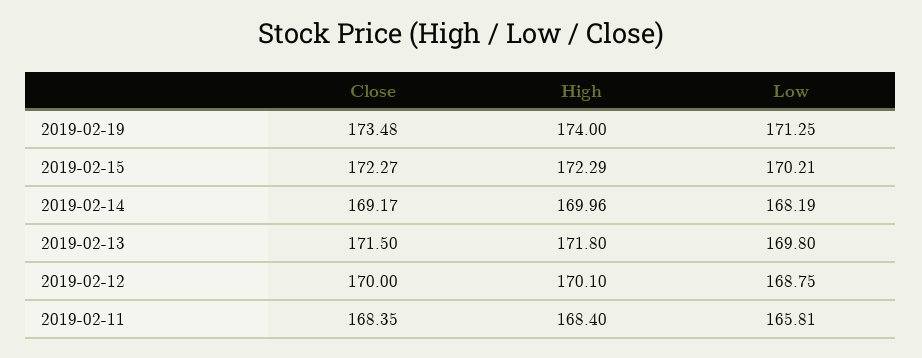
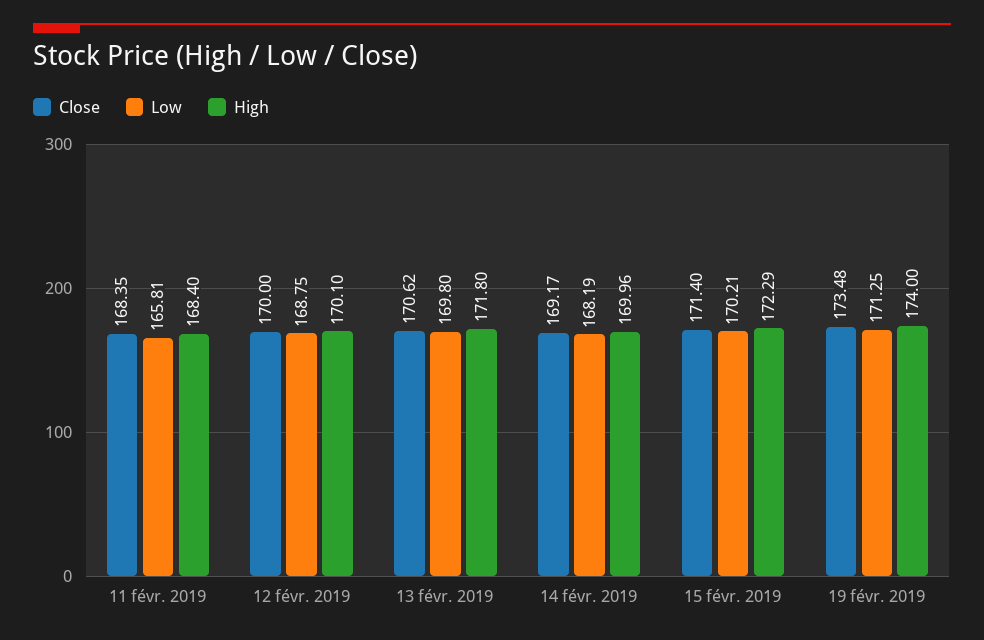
  {
    "Close": {
      "2019-02-19": 173.48,
-     "2019-02-15": 172.27,
+     "2019-02-15": 171.4,
      "2019-02-14": 169.17,
-     "2019-02-13": 171.5,
+     "2019-02-13": 170.62,
      "2019-02-12": 170,
      "2019-02-11": 168.35
    },
    "High": {
      "2019-02-19": 174,
      "2019-02-15": 172.29,
      "2019-02-14": 169.96,
      "2019-02-13": 171.8,
      "2019-02-12": 170.1,
      "2019-02-11": 168.4
    },
    "Low": {
      "2019-02-19": 171.25,
      "2019-02-15": 170.21,
      "2019-02-14": 168.19,
      "2019-02-13": 169.8,
      "2019-02-12": 168.75,
      "2019-02-11": 165.81
    }
  }

